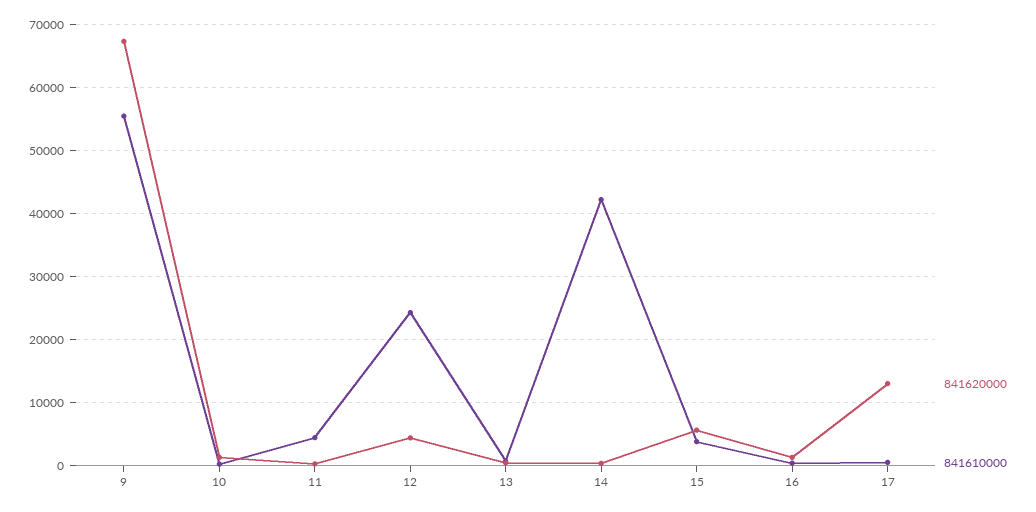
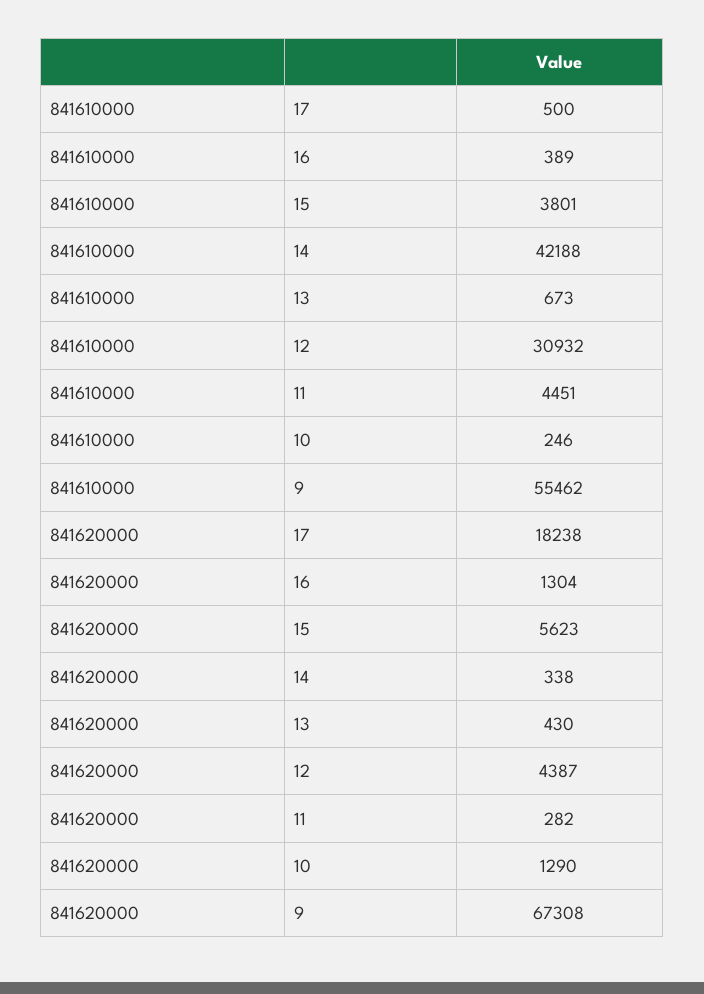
  {
    "841620000": {
      "9": 67308,
      "10": 1290,
      "11": 282,
      "12": 4387,
      "13": 430,
      "14": 338,
      "15": 5623,
      "16": 1304,
-     "17": 13000
+     "17": 18238
    },
    "841610000": {
      "9": 55462,
      "10": 246,
      "11": 4451,
-     "12": 24000,
+     "12": 30932,
      "13": 673,
      "14": 42188,
      "15": 3801,
      "16": 389,
      "17": 500
    }
  }

